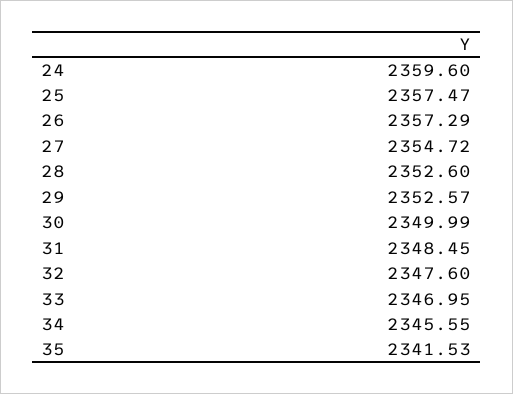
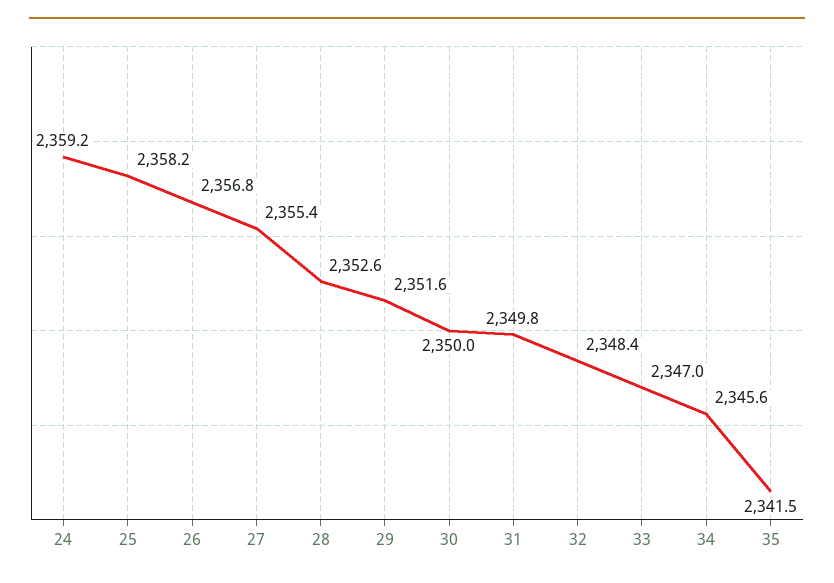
  {
-   "24": 2359.6,
+   "24": 2359.2,
-   "25": 2357.47,
+   "25": 2358.2,
-   "26": 2357.29,
+   "26": 2356.8,
-   "27": 2354.72,
+   "27": 2355.4,
    "28": 2352.6,
-   "29": 2352.57,
+   "29": 2351.6,
    "30": 2349.99,
-   "31": 2348.45,
+   "31": 2349.8,
-   "32": 2347.6,
+   "32": 2348.4,
    "33": 2346.95,
    "34": 2345.55,
    "35": 2341.53
  }

